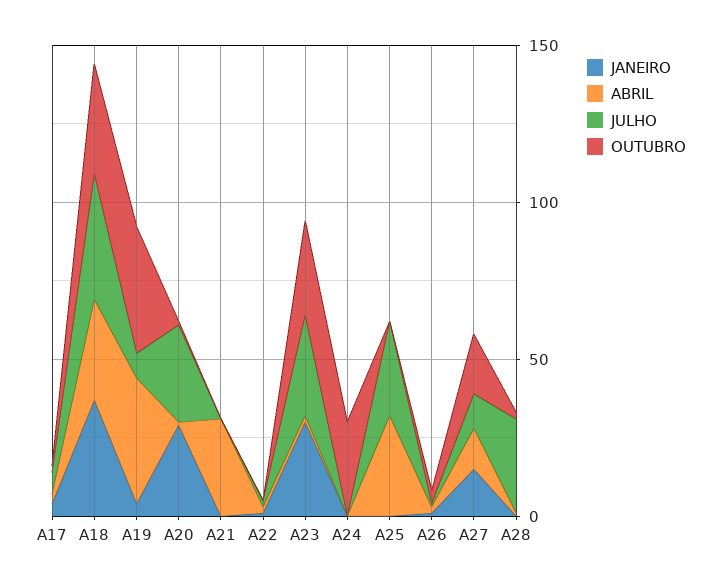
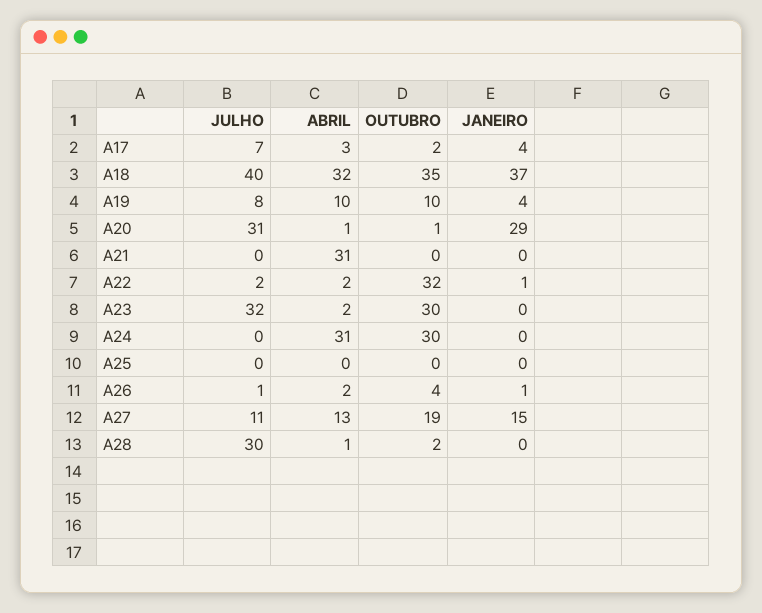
  {
    "JANEIRO": {
      "A17": 4,
      "A18": 37,
      "A19": 4,
      "A20": 29,
      "A21": 0,
      "A22": 1,
-     "A23": 30,
+     "A23": 0,
      "A24": 0,
      "A25": 0,
      "A26": 1,
      "A27": 15,
      "A28": 0
    },
    "ABRIL": {
      "A17": 3,
      "A18": 32,
-     "A19": 40,
+     "A19": 10,
      "A20": 1,
      "A21": 31,
      "A22": 2,
      "A23": 2,
-     "A24": 0,
+     "A24": 31,
-     "A25": 30,
+     "A25": 0,
      "A26": 2,
      "A27": 13,
      "A28": 1
    },
    "JULHO": {
      "A17": 7,
      "A18": 40,
      "A19": 8,
      "A20": 31,
      "A21": 0,
      "A22": 2,
      "A23": 32,
      "A24": 0,
-     "A25": 30,
+     "A25": 0,
      "A26": 1,
      "A27": 11,
      "A28": 30
    },
    "OUTUBRO": {
      "A17": 2,
      "A18": 35,
-     "A19": 40,
+     "A19": 10,
      "A20": 1,
      "A21": 0,
-     "A22": 0,
+     "A22": 32,
      "A23": 30,
      "A24": 30,
      "A25": 0,
      "A26": 4,
      "A27": 19,
      "A28": 2
    }
  }

